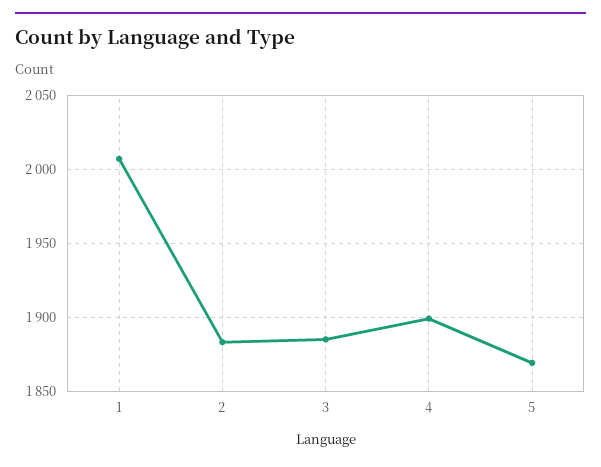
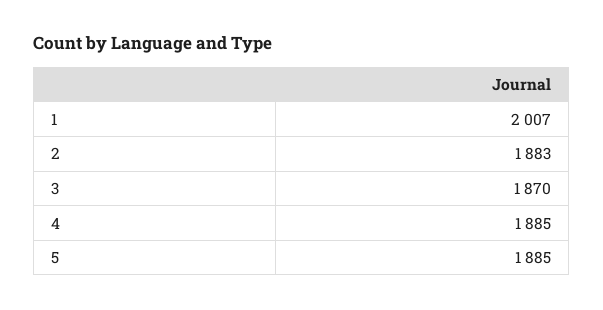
  {
    "1": 2007,
    "2": 1883,
-   "3": 1885,
+   "3": 1870,
-   "4": 1900,
+   "4": 1885,
-   "5": 1870
+   "5": 1885
  }

